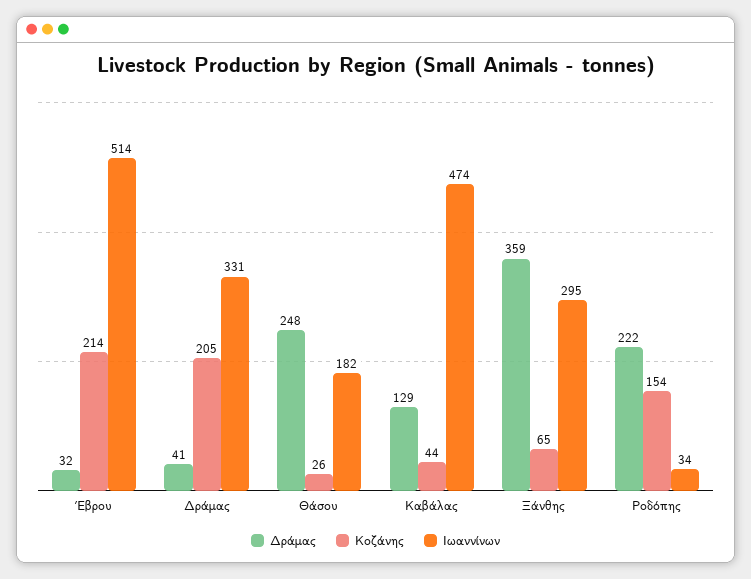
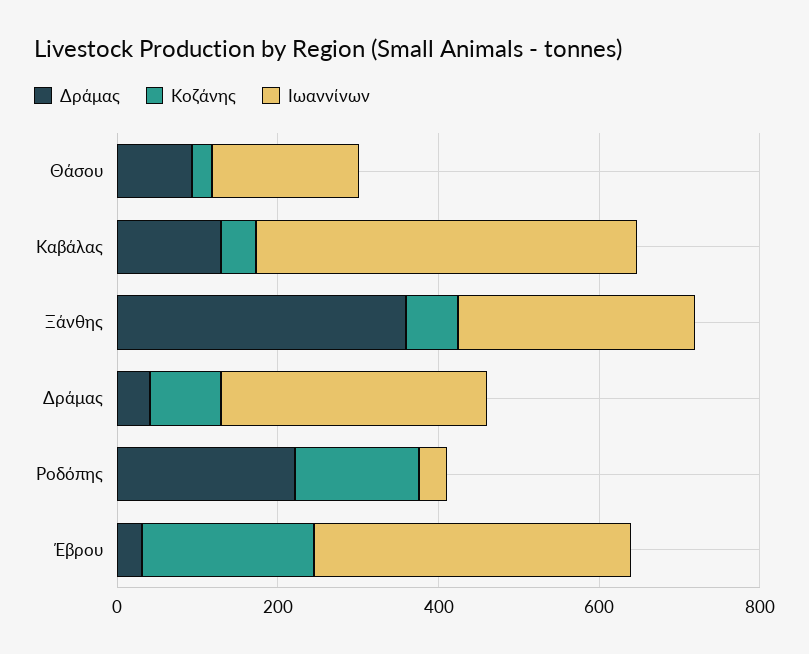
  {
    "Δράμας": {
      "Έβρου": 32,
      "Δράμας": 41,
-     "Θάσου": 248,
+     "Θάσου": 100,
      "Καβάλας": 129,
      "Ξάνθης": 359,
      "Ροδόπης": 222
    },
    "Κοζάνης": {
      "Έβρου": 214,
-     "Δράμας": 205,
+     "Δράμας": 100,
      "Θάσου": 26,
      "Καβάλας": 44,
      "Ξάνθης": 65,
      "Ροδόπης": 154
    },
    "Ιωαννίνων": {
-     "Έβρου": 514,
+     "Έβρου": 400,
      "Δράμας": 331,
      "Θάσου": 182,
      "Καβάλας": 474,
      "Ξάνθης": 295,
      "Ροδόπης": 34
    }
  }

